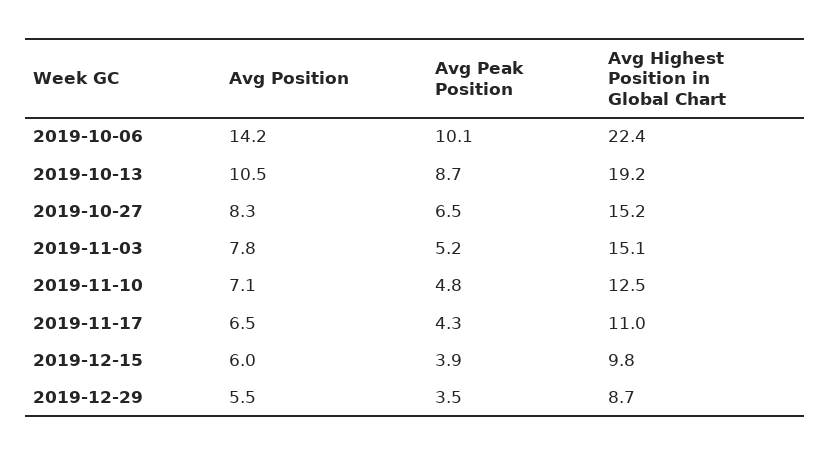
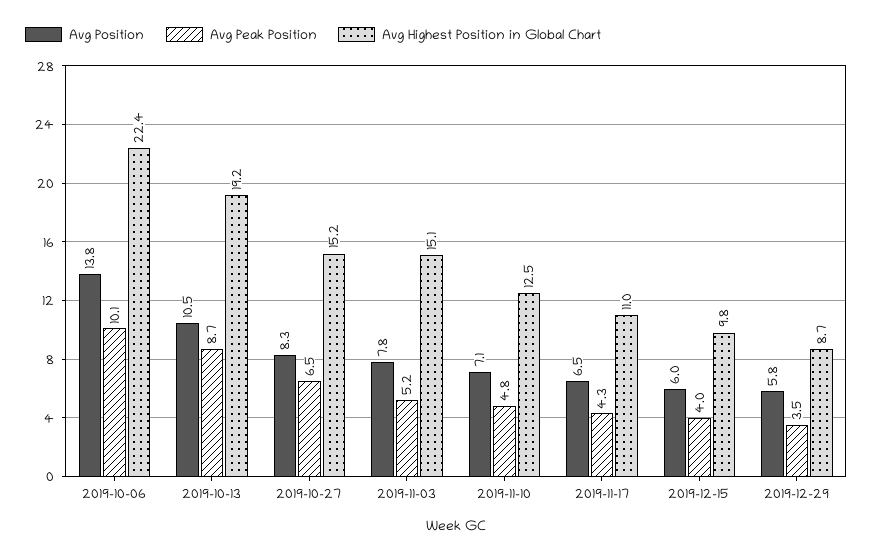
  {
    "Avg Position": {
-     "2019-10-06": 14.2,
+     "2019-10-06": 13.8,
      "2019-10-13": 10.5,
      "2019-10-27": 8.3,
      "2019-11-03": 7.8,
      "2019-11-10": 7.1,
      "2019-11-17": 6.5,
      "2019-12-15": 6,
-     "2019-12-29": 5.5
+     "2019-12-29": 5.8
    },
    "Avg Peak Position": {
      "2019-10-06": 10.1,
      "2019-10-13": 8.7,
      "2019-10-27": 6.5,
      "2019-11-03": 5.2,
      "2019-11-10": 4.8,
      "2019-11-17": 4.3,
-     "2019-12-15": 3.9,
+     "2019-12-15": 4,
      "2019-12-29": 3.5
    },
    "Avg Highest Position in Global Chart": {
      "2019-10-06": 22.4,
      "2019-10-13": 19.2,
      "2019-10-27": 15.2,
      "2019-11-03": 15.1,
      "2019-11-10": 12.5,
      "2019-11-17": 11,
      "2019-12-15": 9.8,
      "2019-12-29": 8.7
    }
  }

